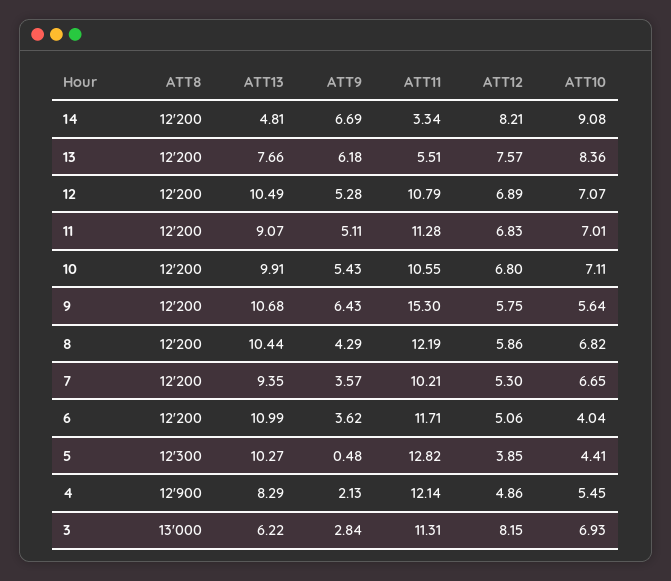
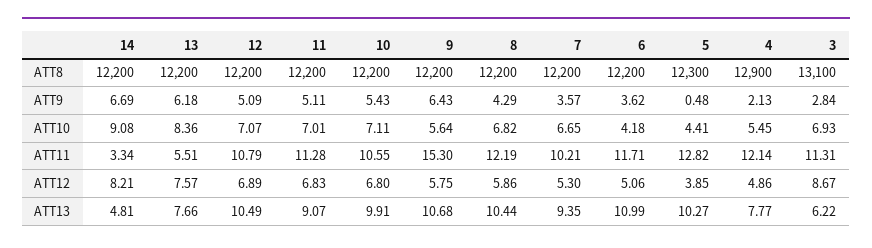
  {
    "ATT8": {
      "14": 12200,
      "13": 12200,
      "12": 12200,
      "11": 12200,
      "10": 12200,
      "9": 12200,
      "8": 12200,
      "7": 12200,
      "6": 12200,
      "5": 12300,
      "4": 12900,
-     "3": 13000
+     "3": 13100
    },
    "ATT13": {
      "14": 4.81,
      "13": 7.66,
      "12": 10.49,
      "11": 9.07,
      "10": 9.91,
      "9": 10.68,
      "8": 10.44,
      "7": 9.35,
      "6": 10.99,
      "5": 10.27,
-     "4": 8.29,
+     "4": 7.77,
      "3": 6.22
    },
    "ATT9": {
      "14": 6.69,
      "13": 6.18,
-     "12": 5.28,
+     "12": 5.09,
      "11": 5.11,
      "10": 5.43,
      "9": 6.43,
      "8": 4.29,
      "7": 3.57,
      "6": 3.62,
      "5": 0.48,
      "4": 2.13,
      "3": 2.84
    },
    "ATT11": {
      "14": 3.34,
      "13": 5.51,
      "12": 10.79,
      "11": 11.28,
      "10": 10.55,
      "9": 15.3,
      "8": 12.19,
      "7": 10.21,
      "6": 11.71,
      "5": 12.82,
      "4": 12.14,
      "3": 11.31
    },
    "ATT12": {
      "14": 8.21,
      "13": 7.57,
      "12": 6.89,
      "11": 6.83,
      "10": 6.8,
      "9": 5.75,
      "8": 5.86,
      "7": 5.3,
      "6": 5.06,
      "5": 3.85,
      "4": 4.86,
-     "3": 8.15
+     "3": 8.67
    },
    "ATT10": {
      "14": 9.08,
      "13": 8.36,
      "12": 7.07,
      "11": 7.01,
      "10": 7.11,
      "9": 5.64,
      "8": 6.82,
      "7": 6.65,
-     "6": 4.04,
+     "6": 4.18,
      "5": 4.41,
      "4": 5.45,
      "3": 6.93
    }
  }

